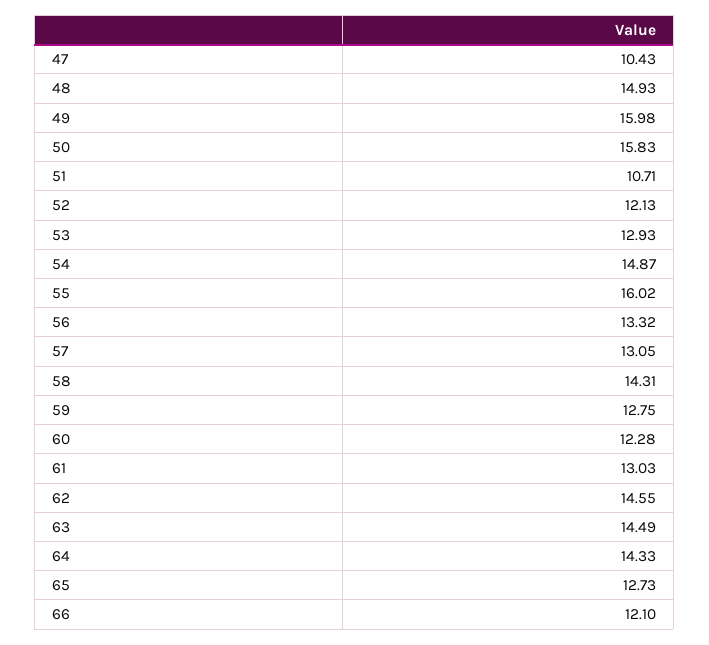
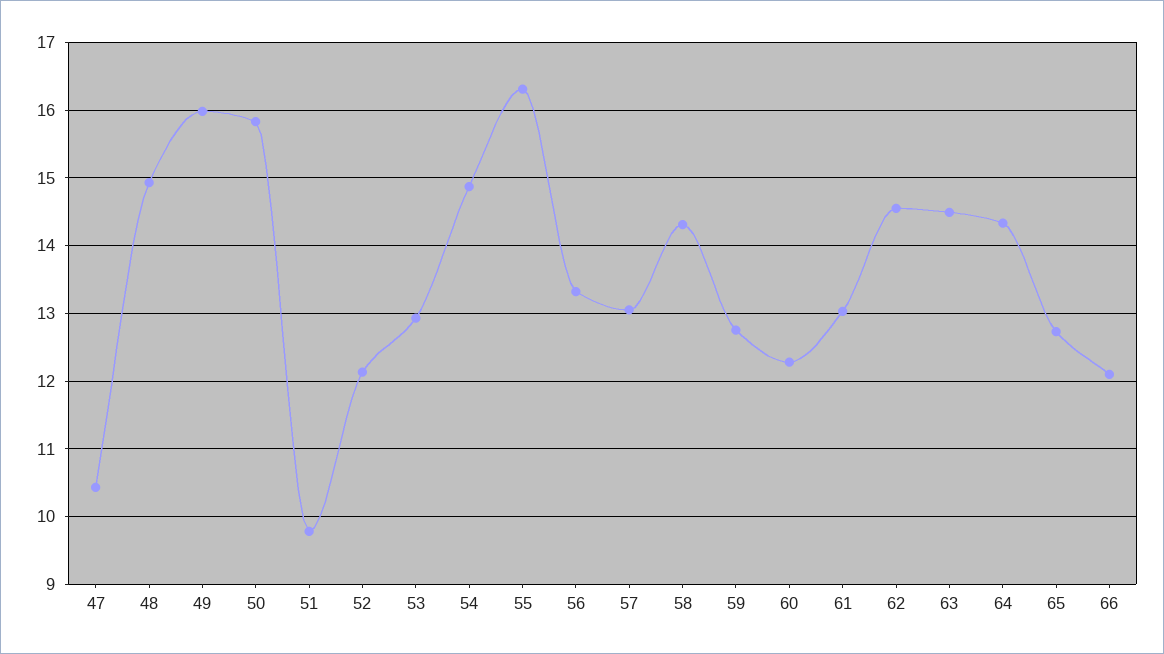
  {
    "47": 10.43,
    "48": 14.93,
    "49": 15.98,
    "50": 15.83,
-   "51": 10.71,
+   "51": 9.8,
    "52": 12.13,
    "53": 12.93,
    "54": 14.87,
-   "55": 16.02,
+   "55": 16.3,
    "56": 13.32,
    "57": 13.05,
    "58": 14.31,
    "59": 12.75,
    "60": 12.28,
    "61": 13.03,
    "62": 14.55,
    "63": 14.49,
    "64": 14.33,
    "65": 12.73,
    "66": 12.1
  }

